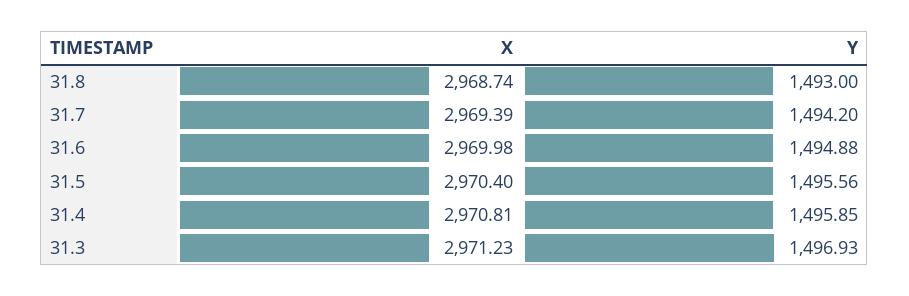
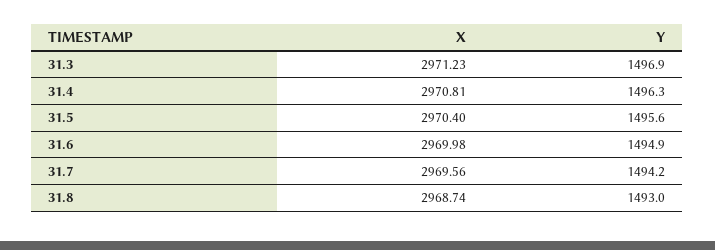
  {
    "X": {
      "31.8": 2968.74,
-     "31.7": 2969.39,
+     "31.7": 2969.56,
      "31.6": 2969.98,
      "31.5": 2970.4,
      "31.4": 2970.81,
      "31.3": 2971.23
    },
    "Y": {
      "31.8": 1493,
      "31.7": 1494.2,
      "31.6": 1494.88,
      "31.5": 1495.56,
-     "31.4": 1495.85,
+     "31.4": 1496.3,
      "31.3": 1496.93
    }
  }

